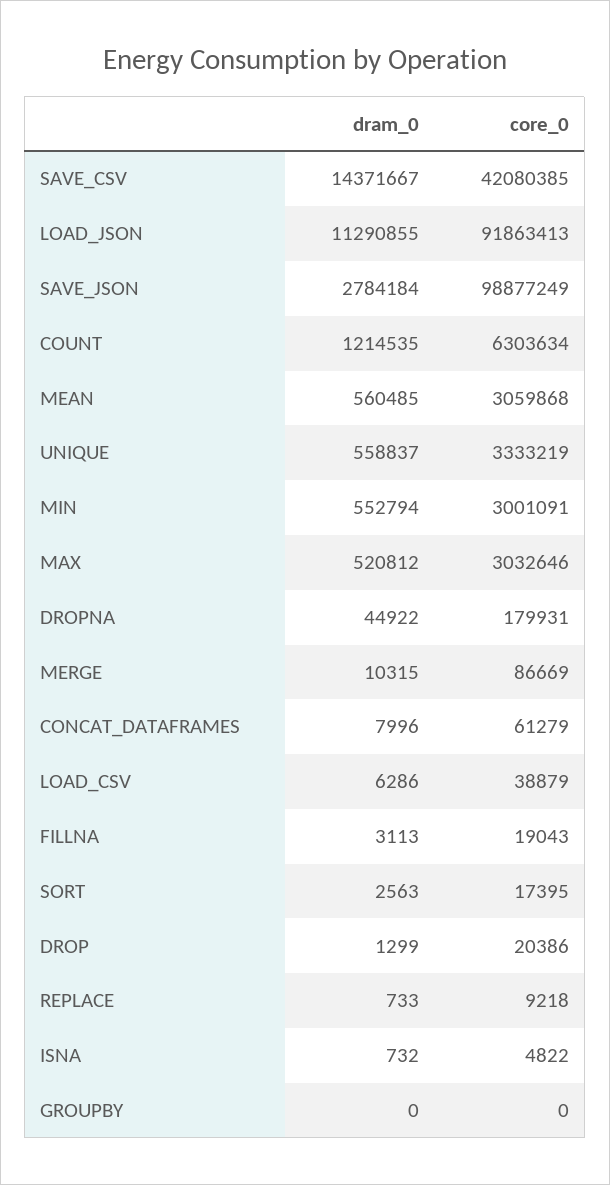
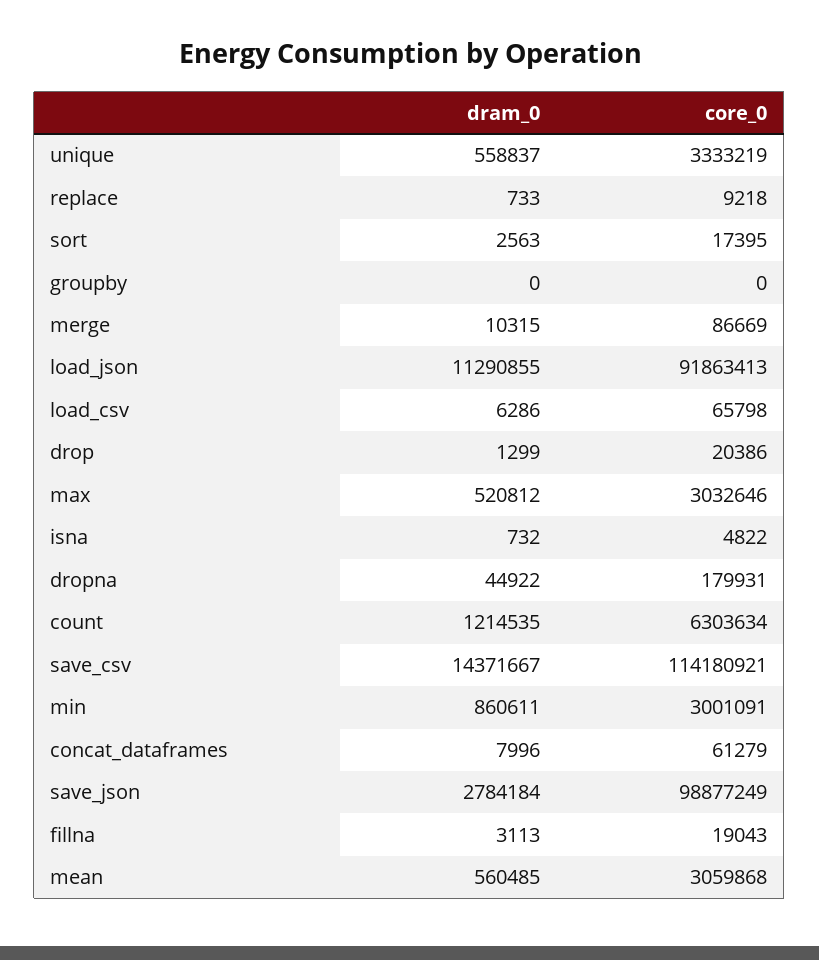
  {
    "dram_0": {
      "SAVE_CSV": 14371667,
      "LOAD_JSON": 11290855,
      "SAVE_JSON": 2784184,
      "COUNT": 1214535,
      "MEAN": 560485,
      "UNIQUE": 558837,
-     "MIN": 552794,
+     "MIN": 860611,
      "MAX": 520812,
      "DROPNA": 44922,
      "MERGE": 10315,
      "CONCAT_DATAFRAMES": 7996,
      "LOAD_CSV": 6286,
      "FILLNA": 3113,
      "SORT": 2563,
      "DROP": 1299,
      "REPLACE": 733,
      "ISNA": 732,
      "GROUPBY": 0
    },
    "core_0": {
-     "SAVE_CSV": 42080385,
+     "SAVE_CSV": 114180921,
      "LOAD_JSON": 91863413,
      "SAVE_JSON": 98877249,
      "COUNT": 6303634,
      "MEAN": 3059868,
      "UNIQUE": 3333219,
      "MIN": 3001091,
      "MAX": 3032646,
      "DROPNA": 179931,
      "MERGE": 86669,
      "CONCAT_DATAFRAMES": 61279,
-     "LOAD_CSV": 38879,
+     "LOAD_CSV": 65798,
      "FILLNA": 19043,
      "SORT": 17395,
      "DROP": 20386,
      "REPLACE": 9218,
      "ISNA": 4822,
      "GROUPBY": 0
    }
  }

